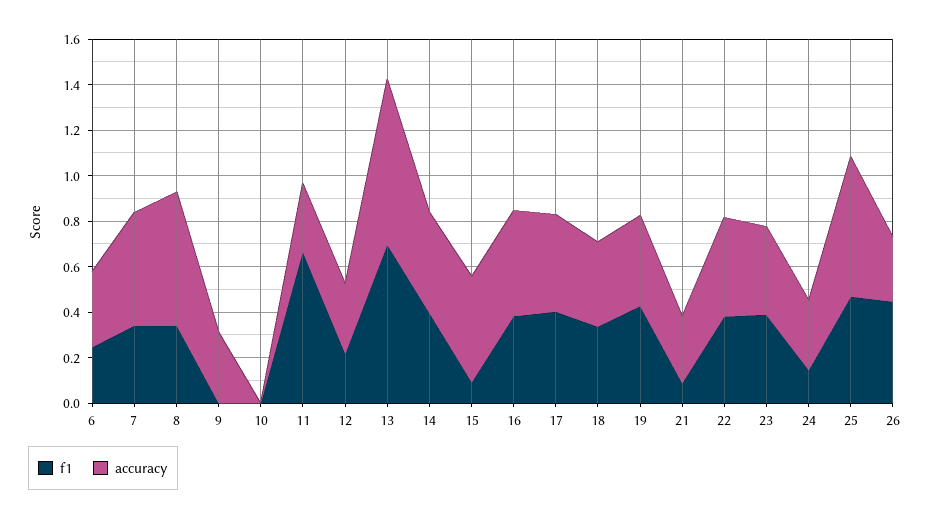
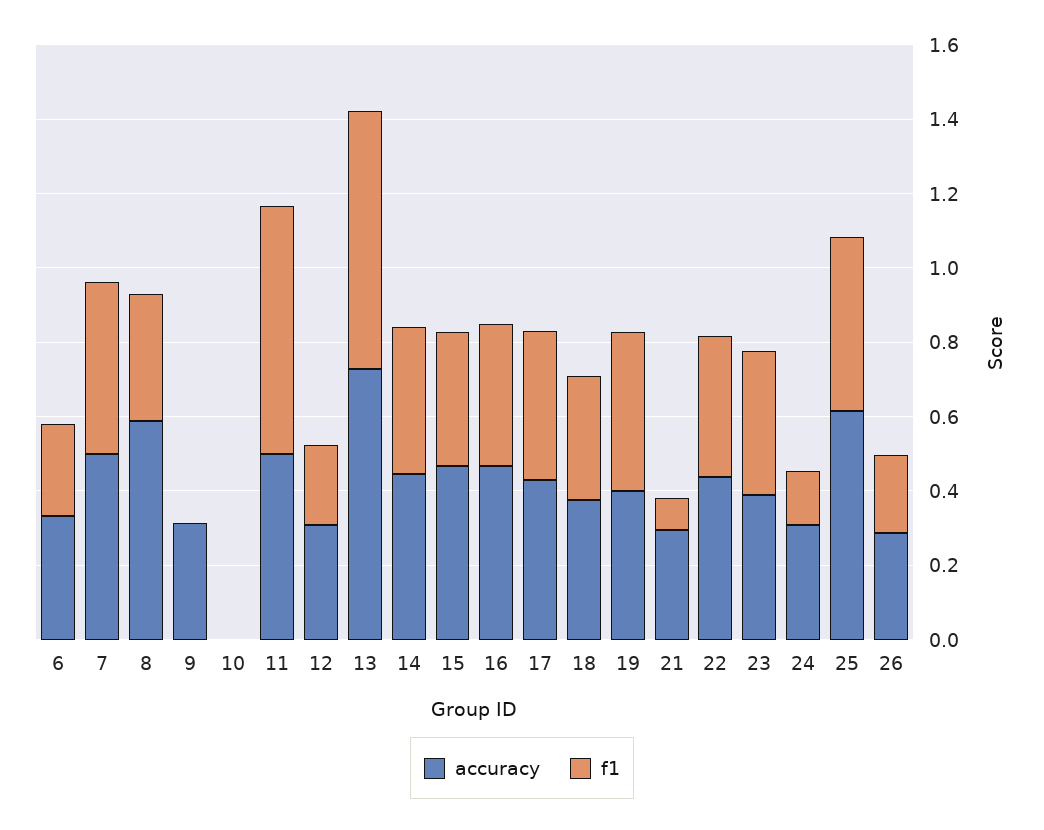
  {
    "f1": {
      "6": 0.25,
-     "7": 0.35,
+     "7": 0.45,
      "8": 0.35,
      "9": 0,
      "10": 0,
      "11": 0.65,
      "12": 0.2,
      "13": 0.7,
      "14": 0.4,
-     "15": 0.1,
+     "15": 0.35,
      "16": 0.4,
      "17": 0.4,
      "18": 0.35,
      "19": 0.45,
      "21": 0.1,
      "22": 0.4,
      "23": 0.4,
      "24": 0.15,
      "25": 0.45,
-     "26": 0.45
+     "26": 0.2
    },
    "accuracy": {
      "6": 0.35,
      "7": 0.5,
      "8": 0.6,
      "9": 0.3,
      "10": 0,
-     "11": 0.3,
+     "11": 0.5,
      "12": 0.3,
      "13": 0.75,
      "14": 0.45,
      "15": 0.45,
      "16": 0.45,
      "17": 0.45,
      "18": 0.4,
      "19": 0.4,
      "21": 0.3,
      "22": 0.45,
      "23": 0.4,
      "24": 0.3,
      "25": 0.6,
      "26": 0.3
    }
  }

